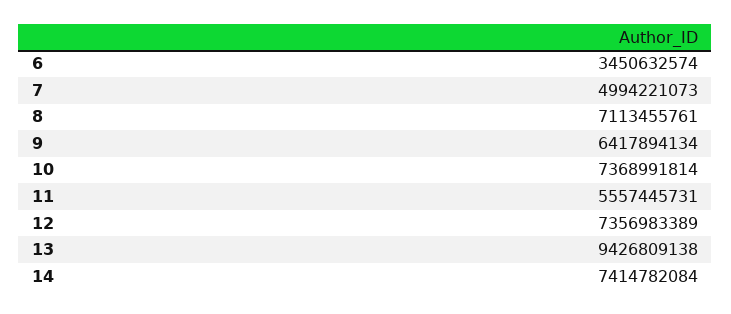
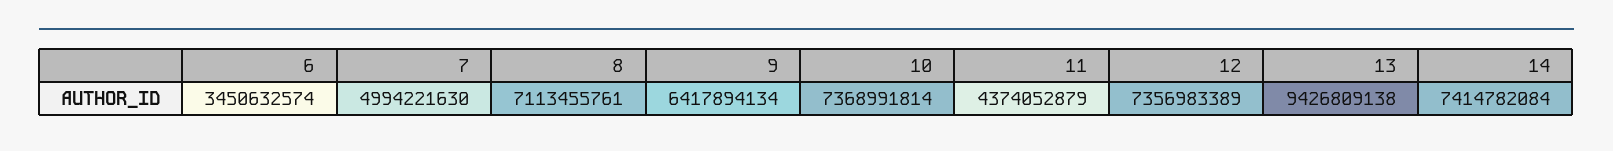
  {
    "6": 3450632574,
-   "7": 4994221073,
+   "7": 4994221630,
    "8": 7113455761,
    "9": 6417894134,
    "10": 7368991814,
-   "11": 5557445731,
+   "11": 4374052879,
    "12": 7356983389,
    "13": 9426809138,
    "14": 7414782084
  }

